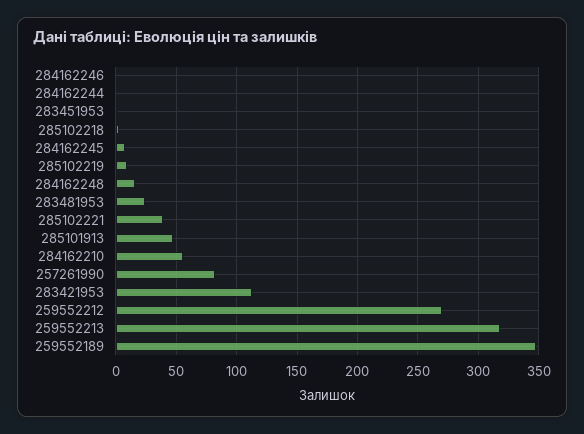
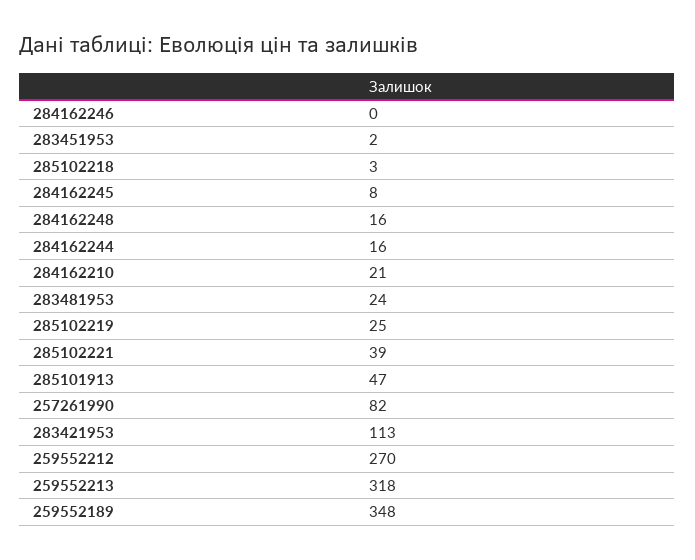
  {
    "284162246": 0,
-   "284162244": 0,
+   "284162244": 16,
    "283451953": 2,
    "285102218": 3,
    "284162245": 8,
-   "285102219": 10,
+   "285102219": 25,
    "284162248": 16,
    "283481953": 24,
    "285102221": 39,
    "285101913": 47,
-   "284162210": 55,
+   "284162210": 21,
    "257261990": 82,
    "283421953": 113,
    "259552212": 270,
    "259552213": 318,
    "259552189": 348
  }

